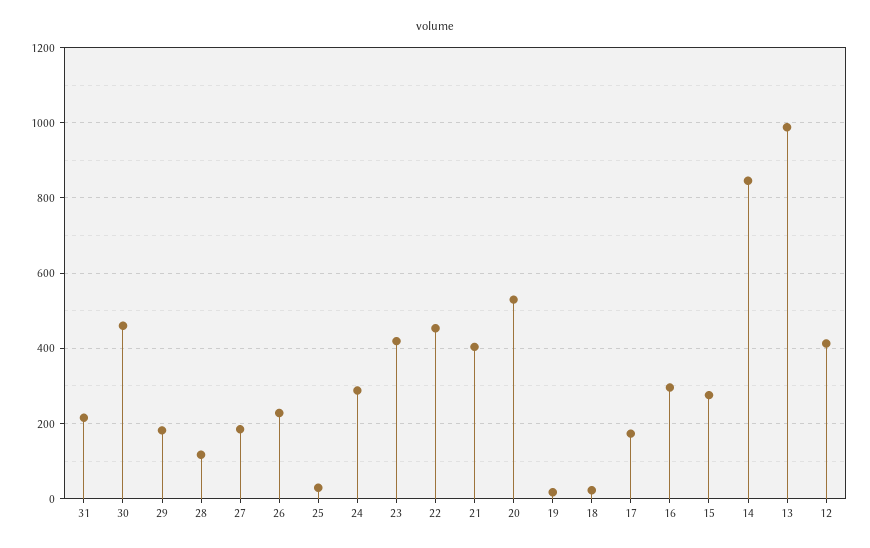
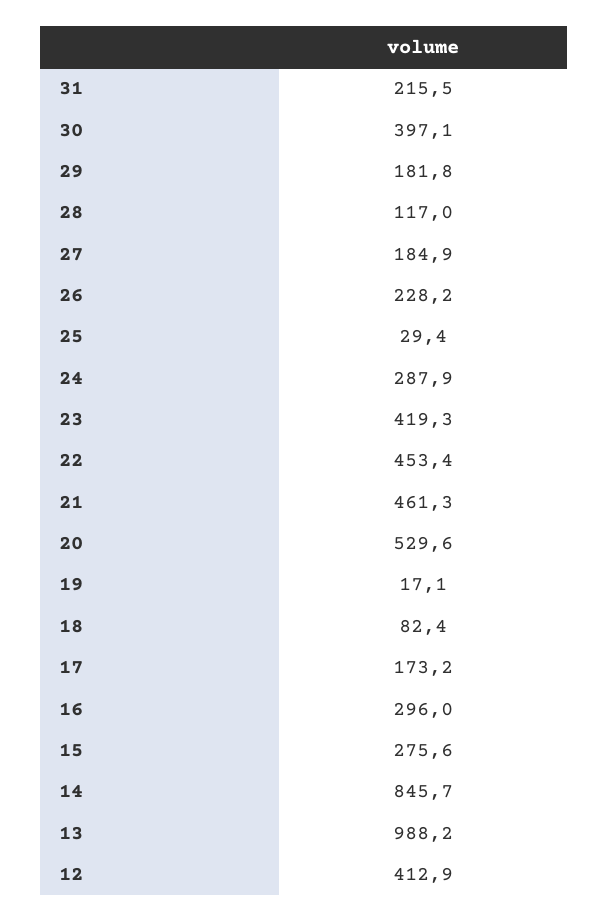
  {
    "31": 215.5,
-   "30": 460,
+   "30": 397.1,
    "29": 181.8,
    "28": 117,
    "27": 184.9,
    "26": 228.2,
    "25": 29.4,
    "24": 287.9,
    "23": 419.3,
    "22": 453.4,
-   "21": 400,
+   "21": 461.3,
    "20": 529.6,
    "19": 17.1,
-   "18": 20,
+   "18": 82.4,
    "17": 173.2,
    "16": 296,
    "15": 275.6,
    "14": 845.7,
    "13": 988.2,
    "12": 412.9
  }

